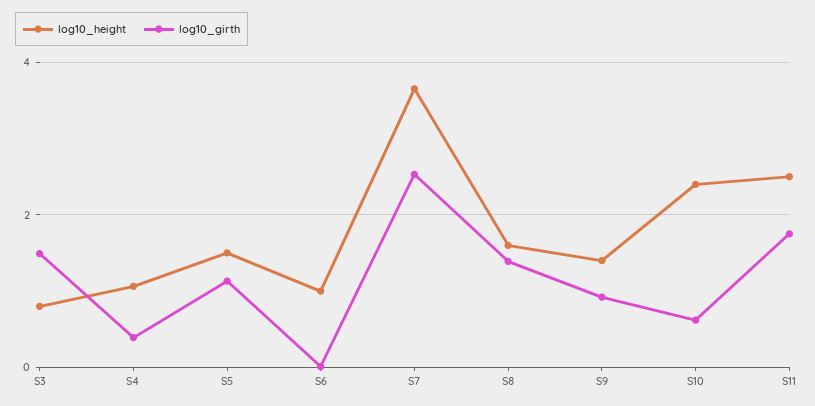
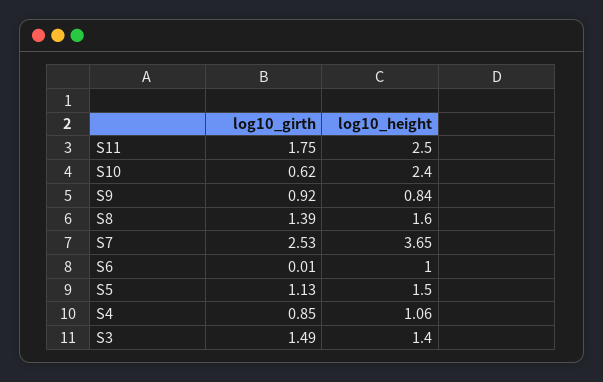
  {
    "log10_height": {
-     "S3": 0.8,
+     "S3": 1.4,
      "S4": 1.06,
      "S5": 1.5,
      "S6": 1,
      "S7": 3.65,
      "S8": 1.6,
-     "S9": 1.4,
+     "S9": 0.84,
      "S10": 2.4,
      "S11": 2.5
    },
    "log10_girth": {
      "S3": 1.49,
-     "S4": 0.4,
+     "S4": 0.85,
      "S5": 1.13,
      "S6": 0.01,
      "S7": 2.53,
      "S8": 1.39,
      "S9": 0.92,
      "S10": 0.62,
      "S11": 1.75
    }
  }

